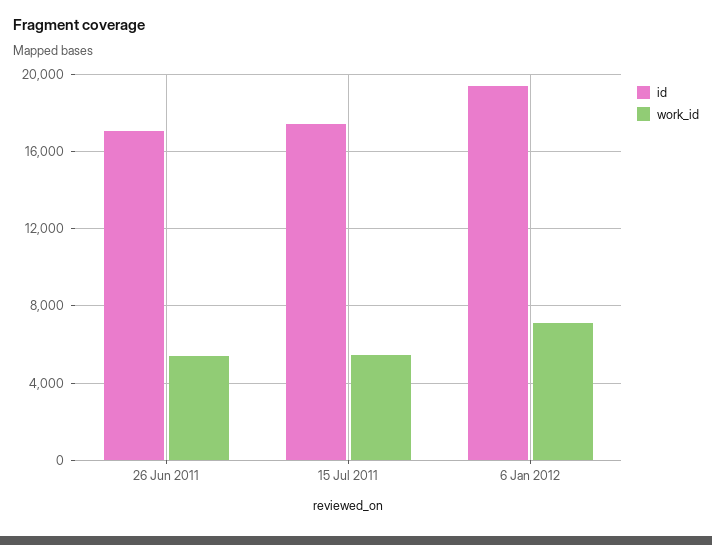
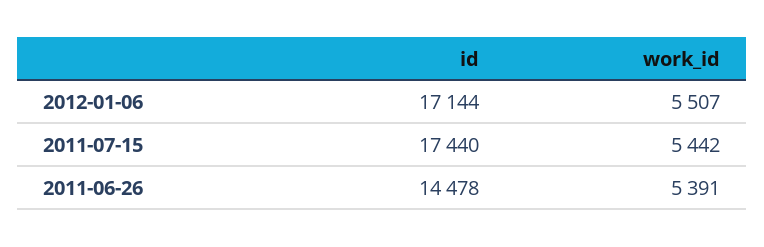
  {
    "id": {
-     "26 Jun 2011": 17000,
+     "26 Jun 2011": 14478,
      "15 Jul 2011": 17440,
-     "6 Jan 2012": 19500
+     "6 Jan 2012": 17144
    },
    "work_id": {
      "26 Jun 2011": 5391,
      "15 Jul 2011": 5442,
-     "6 Jan 2012": 7000
+     "6 Jan 2012": 5507
    }
  }

